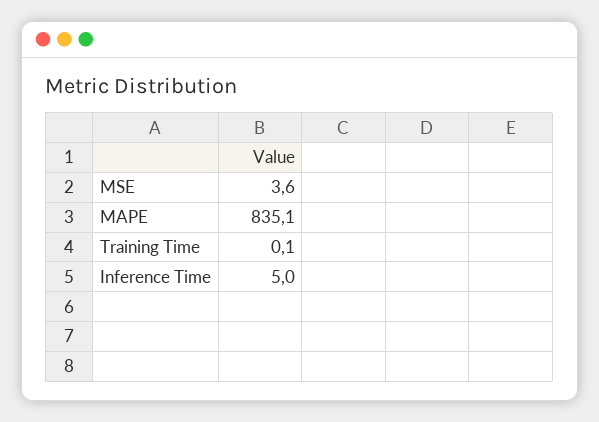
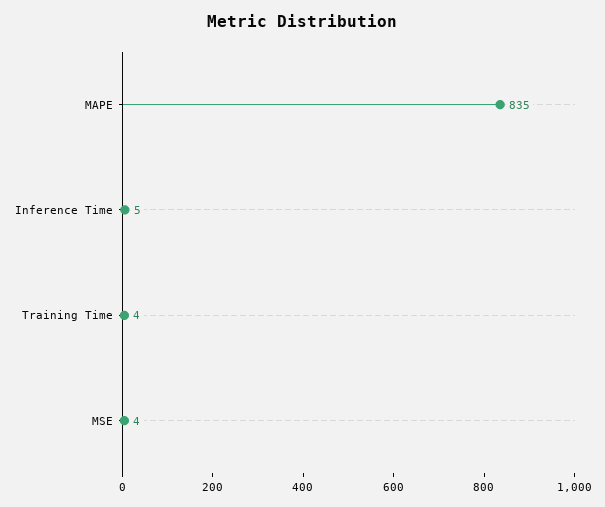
  {
    "MSE": 3.6,
    "MAPE": 835.1,
-   "Training Time": 0.1,
+   "Training Time": 4,
    "Inference Time": 5
  }

